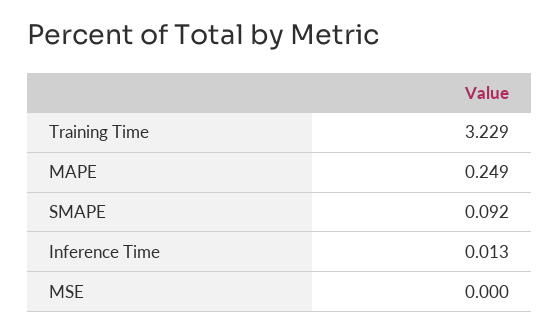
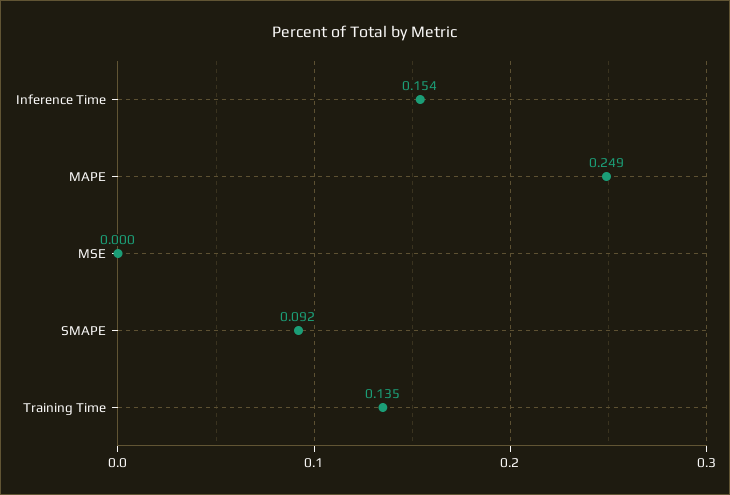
  {
-   "Training Time": 3.229,
+   "Training Time": 0.135,
    "MAPE": 0.249,
    "SMAPE": 0.092,
-   "Inference Time": 0.013,
+   "Inference Time": 0.154,
    "MSE": 0
  }

